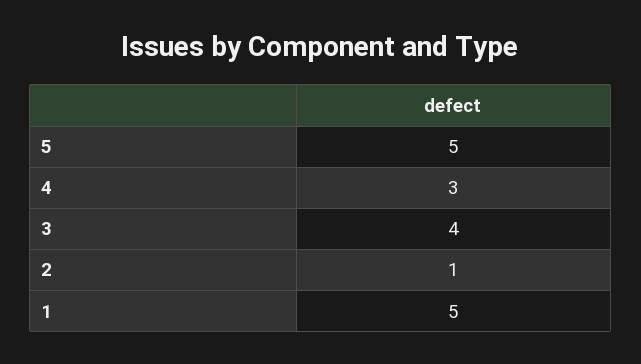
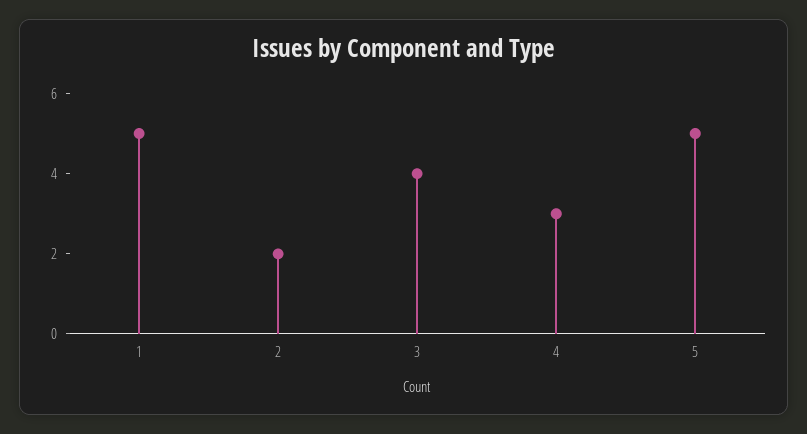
  {
    "5": 5,
    "4": 3,
    "3": 4,
-   "2": 1,
+   "2": 2,
    "1": 5
  }

